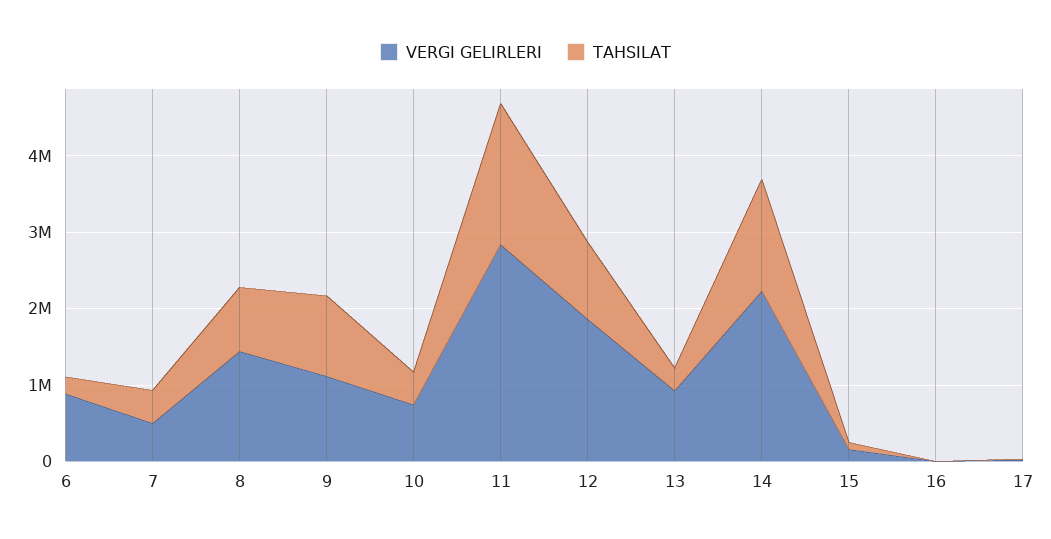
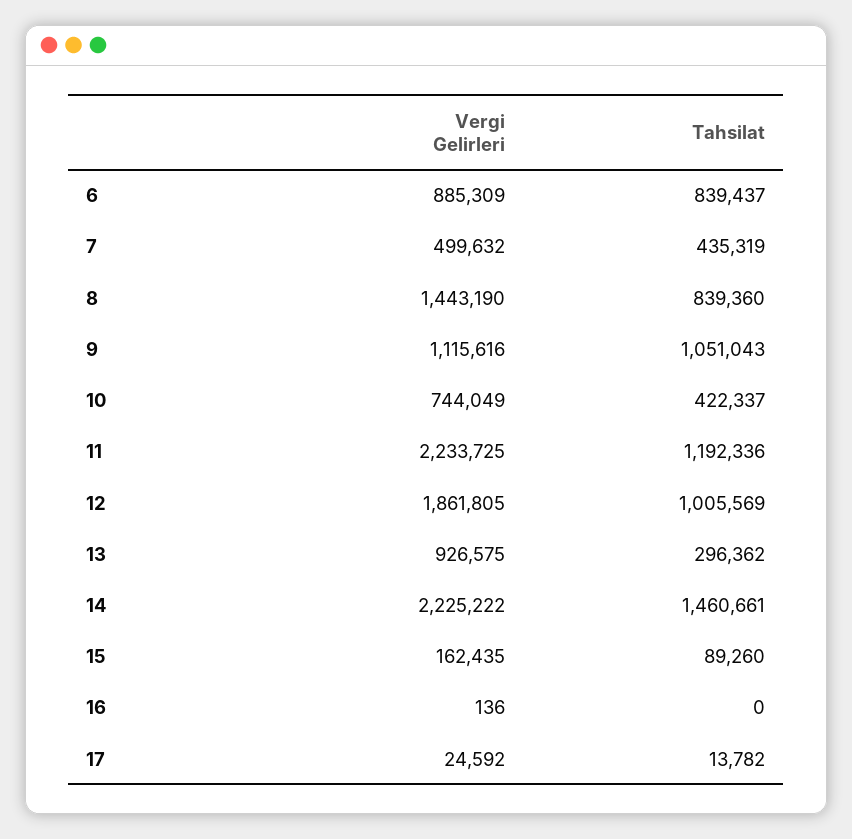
  {
    "VERGI GELIRLERI": {
      "6": 885309,
      "7": 499632,
      "8": 1443190,
      "9": 1115616,
      "10": 744049,
-     "11": 2800000,
+     "11": 2233725,
      "12": 1861805,
      "13": 926575,
      "14": 2225222,
      "15": 162435,
      "16": 136,
      "17": 24592
    },
    "TAHSILAT": {
-     "6": 200000,
+     "6": 839437,
      "7": 435319,
      "8": 839360,
      "9": 1051043,
      "10": 422337,
-     "11": 1800000,
+     "11": 1192336,
      "12": 1005569,
      "13": 296362,
      "14": 1460661,
      "15": 89260,
      "16": 0,
      "17": 13782
    }
  }

